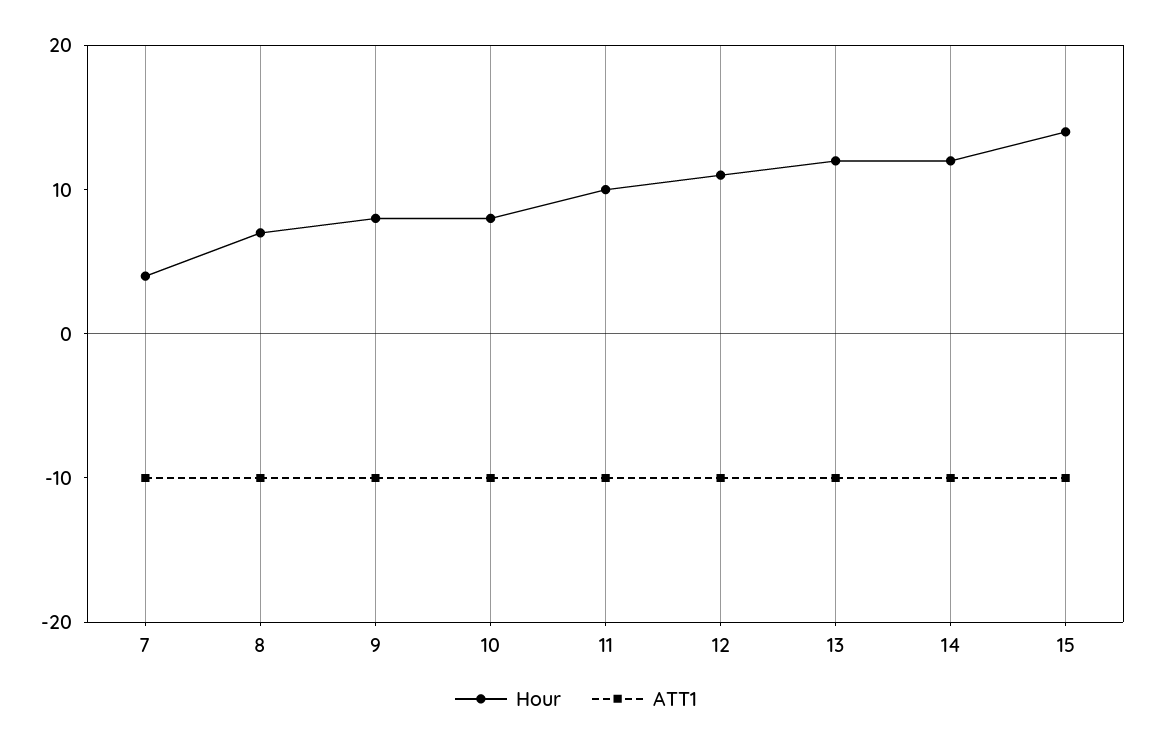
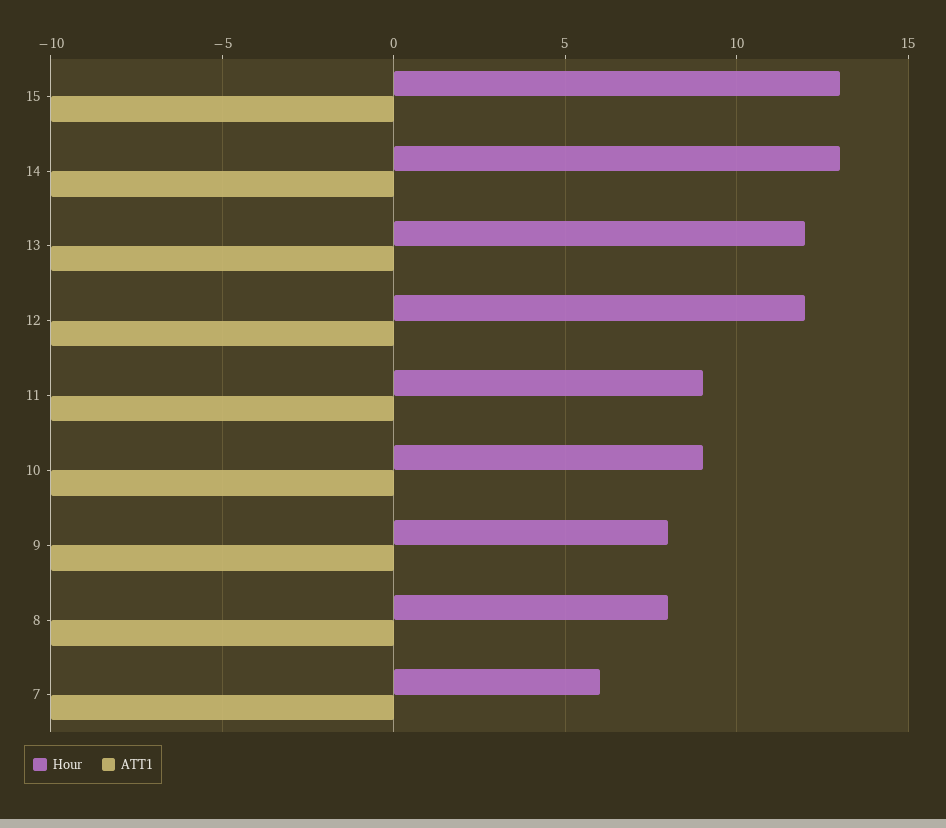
  {
    "Hour": {
-     "7": 4,
+     "7": 6,
-     "8": 7,
+     "8": 8,
      "9": 8,
-     "10": 8,
+     "10": 9,
-     "11": 10,
+     "11": 9,
-     "12": 11,
+     "12": 12,
      "13": 12,
-     "14": 12,
+     "14": 13,
-     "15": 14
+     "15": 13
    },
    "ATT1": {
      "7": -10,
      "8": -10,
      "9": -10,
      "10": -10,
      "11": -10,
      "12": -10,
      "13": -10,
      "14": -10,
      "15": -10
    }
  }

